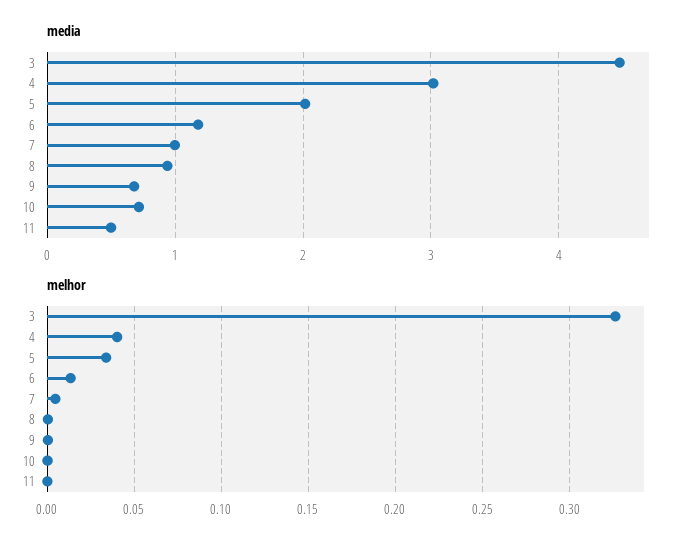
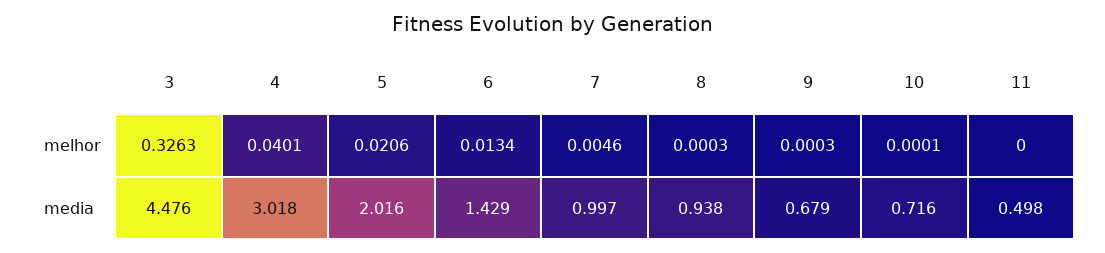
  {
    "media": {
      "3": 4.476,
      "4": 3.018,
      "5": 2.016,
-     "6": 1.2,
+     "6": 1.429,
      "7": 0.997,
      "8": 0.938,
      "9": 0.679,
      "10": 0.716,
      "11": 0.498
    },
    "melhor": {
      "3": 0.3263,
      "4": 0.0401,
-     "5": 0.035,
+     "5": 0.0206,
      "6": 0.0134,
      "7": 0.0046,
      "8": 0.0003,
      "9": 0.0003,
      "10": 0.0001,
      "11": 0
    }
  }

